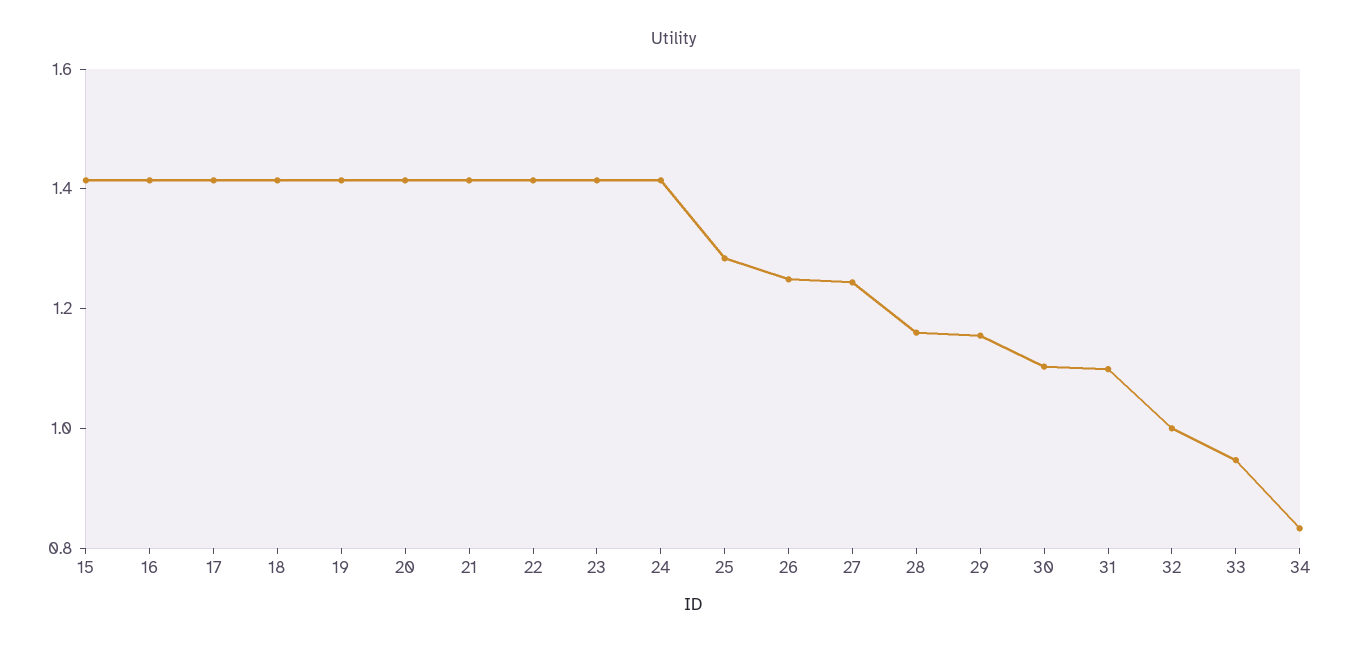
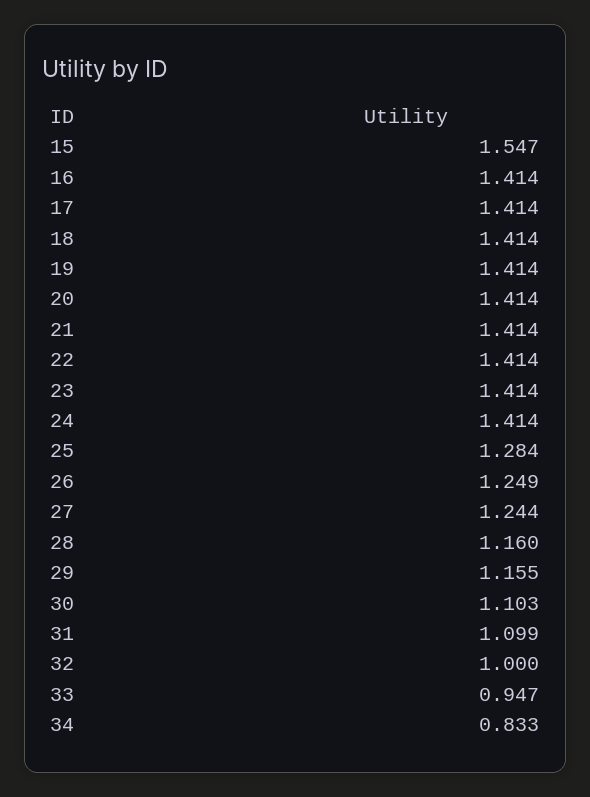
  {
-   "15": 1.4,
+   "15": 1.547,
    "16": 1.414,
    "17": 1.414,
    "18": 1.414,
    "19": 1.414,
    "20": 1.414,
    "21": 1.414,
    "22": 1.414,
    "23": 1.414,
    "24": 1.414,
    "25": 1.284,
    "26": 1.249,
    "27": 1.244,
    "28": 1.16,
    "29": 1.155,
    "30": 1.103,
    "31": 1.099,
    "32": 1,
    "33": 0.947,
    "34": 0.833
  }

